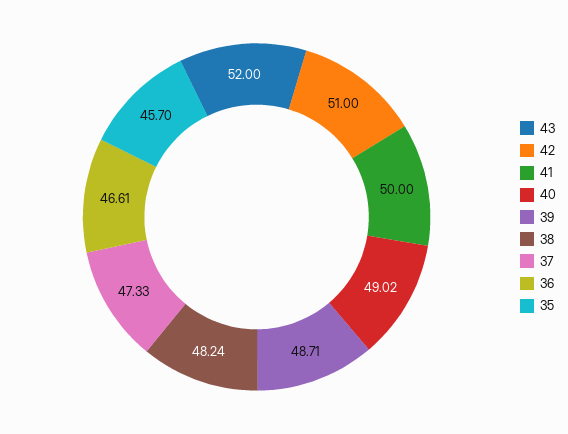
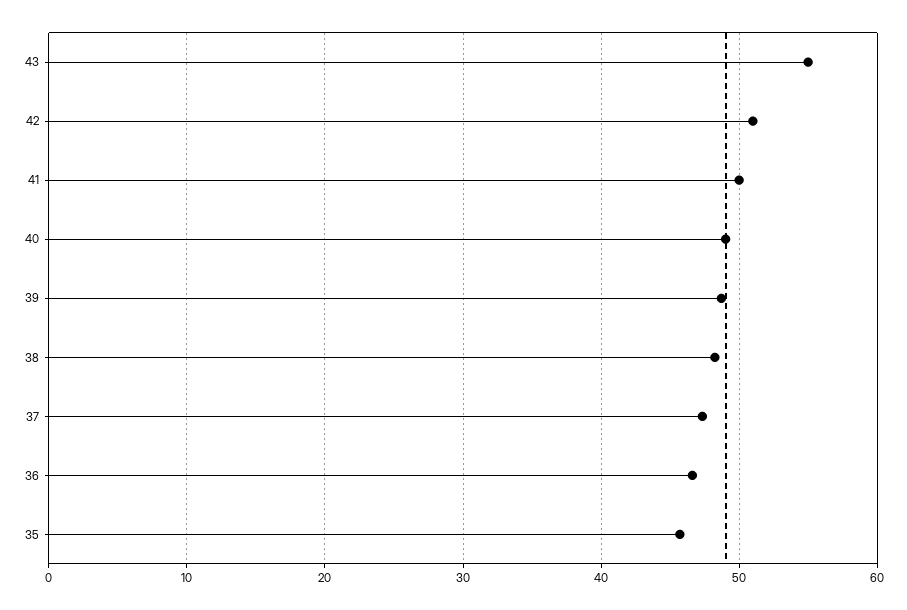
  {
-   "43": 52,
+   "43": 55,
    "42": 51,
    "41": 50,
    "40": 49.02,
    "39": 48.71,
    "38": 48.24,
    "37": 47.33,
    "36": 46.61,
    "35": 45.7
  }

